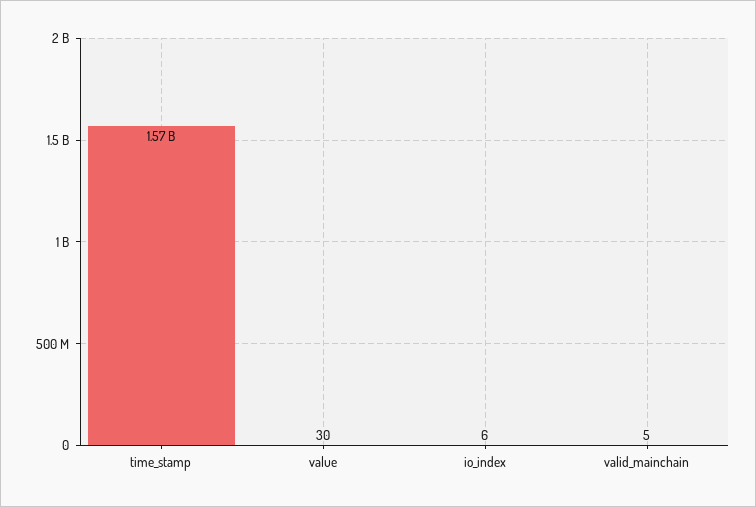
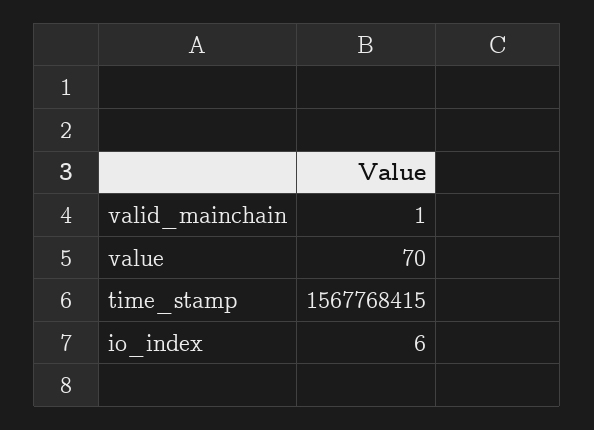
  {
    "time_stamp": 1567768415,
-   "value": 30,
+   "value": 70,
    "io_index": 6,
-   "valid_mainchain": 5
+   "valid_mainchain": 1
  }

